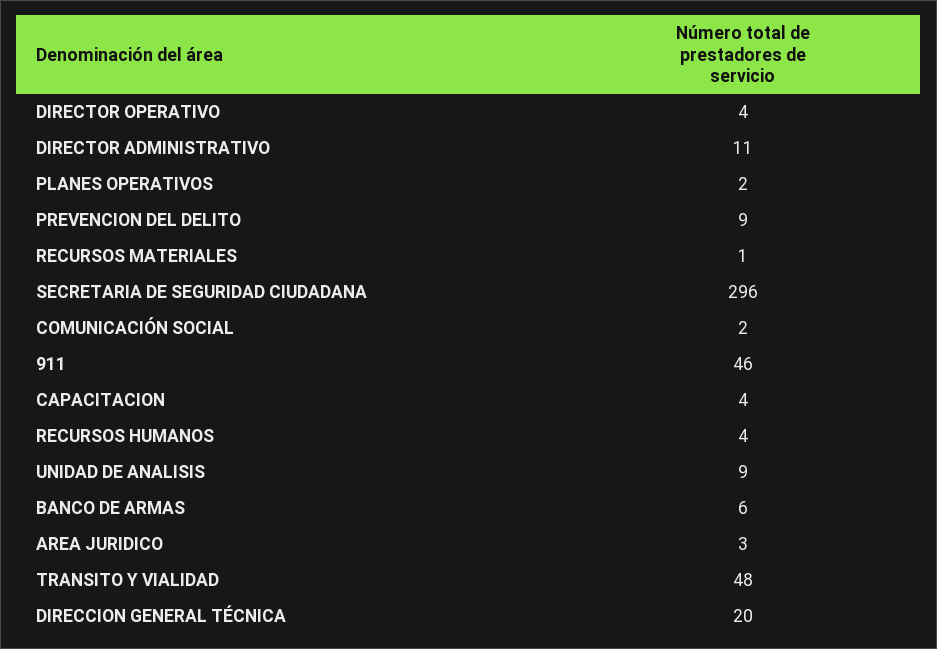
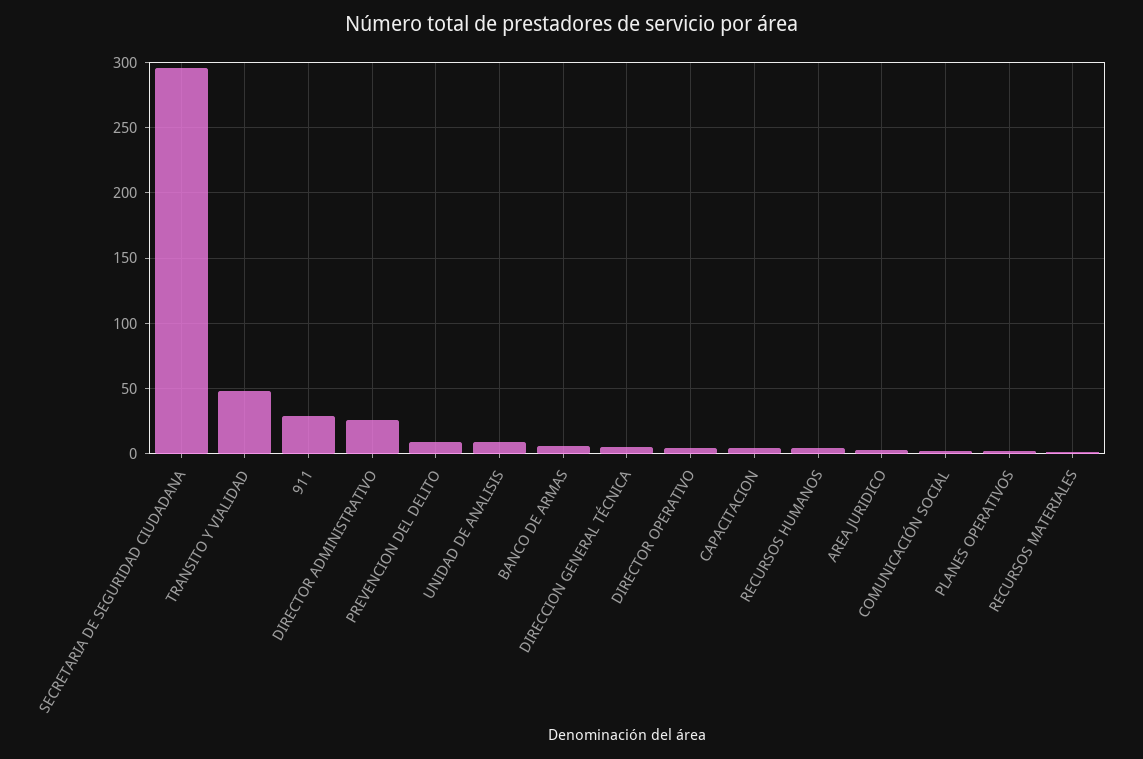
  {
    "DIRECTOR OPERATIVO": 4,
-   "DIRECTOR ADMINISTRATIVO": 11,
+   "DIRECTOR ADMINISTRATIVO": 25,
    "PLANES OPERATIVOS": 2,
    "PREVENCION DEL DELITO": 9,
    "RECURSOS MATERIALES": 1,
    "SECRETARIA DE SEGURIDAD CIUDADANA": 296,
    "COMUNICACIÓN SOCIAL": 2,
-   "911": 46,
+   "911": 30,
    "CAPACITACION": 4,
    "RECURSOS HUMANOS": 4,
    "UNIDAD DE ANALISIS": 9,
    "BANCO DE ARMAS": 6,
    "AREA JURIDICO": 3,
    "TRANSITO Y VIALIDAD": 48,
-   "DIRECCION GENERAL TÉCNICA": 20
+   "DIRECCION GENERAL TÉCNICA": 5
  }

